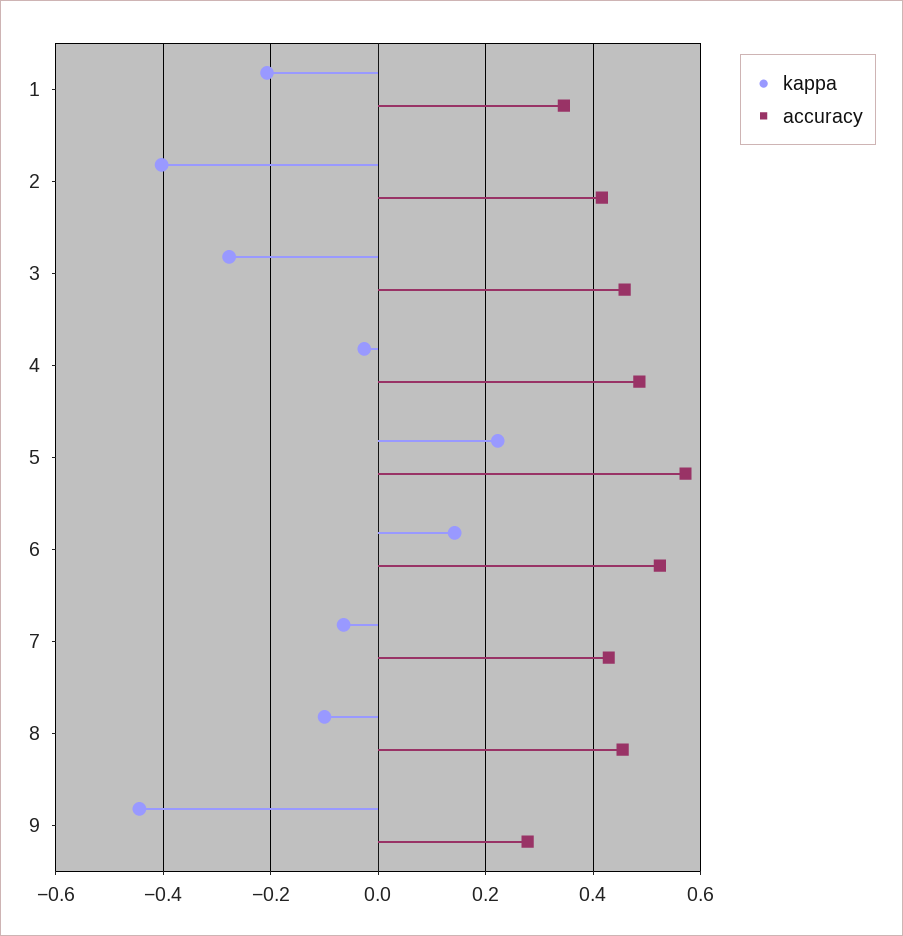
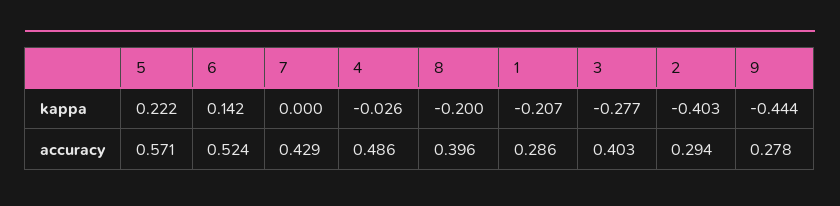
  {
    "kappa": {
      "1": -0.207,
      "2": -0.403,
      "3": -0.277,
      "4": -0.026,
      "5": 0.222,
      "6": 0.142,
-     "7": -0.06,
+     "7": 0,
-     "8": -0.1,
+     "8": -0.2,
      "9": -0.444
    },
    "accuracy": {
-     "1": 0.34,
+     "1": 0.286,
-     "2": 0.42,
+     "2": 0.294,
-     "3": 0.46,
+     "3": 0.403,
      "4": 0.486,
      "5": 0.571,
      "6": 0.524,
      "7": 0.429,
-     "8": 0.46,
+     "8": 0.396,
      "9": 0.278
    }
  }

